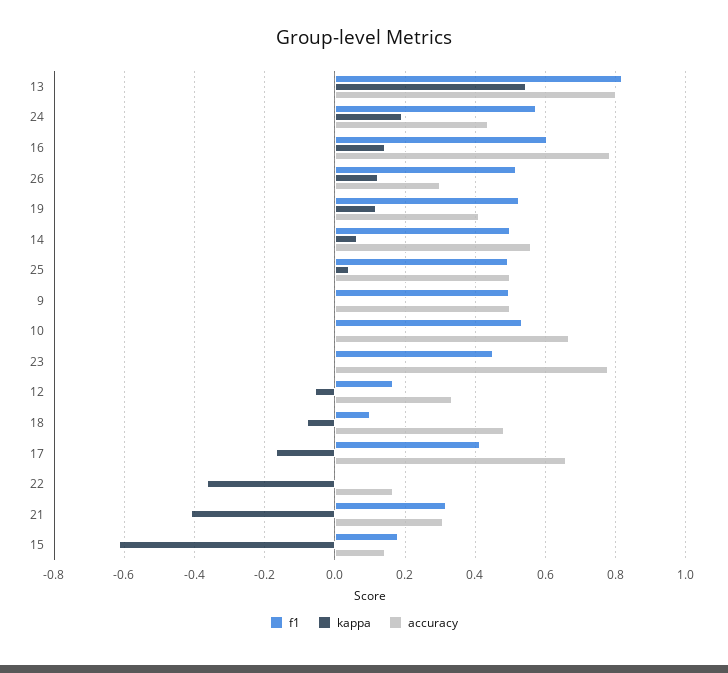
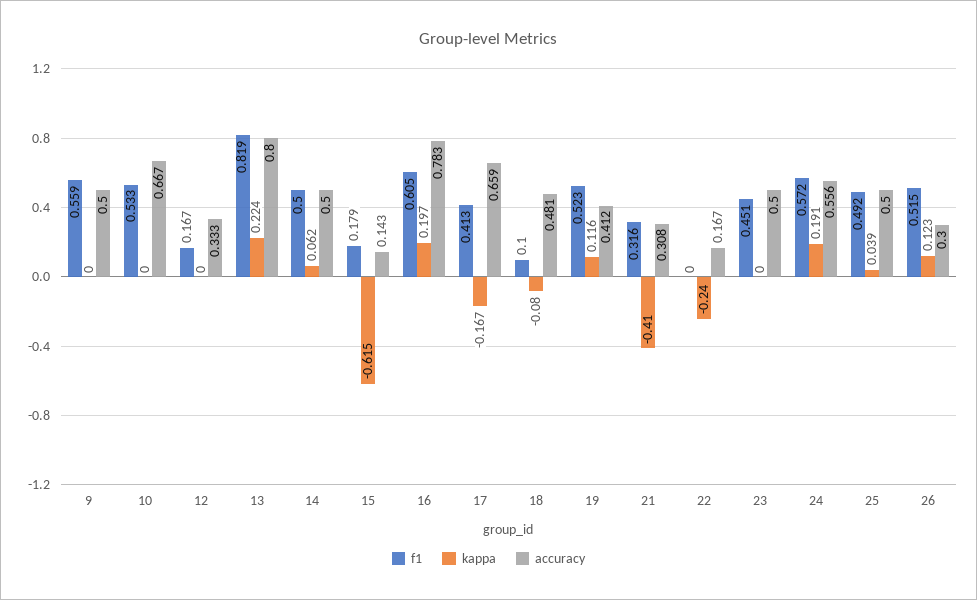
  {
    "f1": {
      "13": 0.819,
      "24": 0.572,
      "16": 0.605,
      "26": 0.515,
      "19": 0.523,
      "14": 0.5,
      "25": 0.492,
-     "9": 0.5,
+     "9": 0.559,
      "10": 0.533,
      "23": 0.451,
      "12": 0.167,
      "18": 0.1,
      "17": 0.413,
      "22": 0,
      "21": 0.316,
      "15": 0.179
    },
    "kappa": {
-     "13": 0.54,
+     "13": 0.224,
      "24": 0.191,
-     "16": 0.14,
+     "16": 0.197,
      "26": 0.123,
      "19": 0.116,
      "14": 0.062,
      "25": 0.039,
      "9": 0,
      "10": 0,
      "23": 0,
-     "12": -0.06,
+     "12": 0,
      "18": -0.08,
      "17": -0.167,
-     "22": -0.36,
+     "22": -0.24,
      "21": -0.41,
      "15": -0.615
    },
    "accuracy": {
      "13": 0.8,
-     "24": 0.44,
+     "24": 0.556,
      "16": 0.783,
      "26": 0.3,
      "19": 0.412,
-     "14": 0.56,
+     "14": 0.5,
      "25": 0.5,
      "9": 0.5,
      "10": 0.667,
-     "23": 0.78,
+     "23": 0.5,
      "12": 0.333,
      "18": 0.481,
      "17": 0.659,
      "22": 0.167,
      "21": 0.308,
      "15": 0.143
    }
  }

